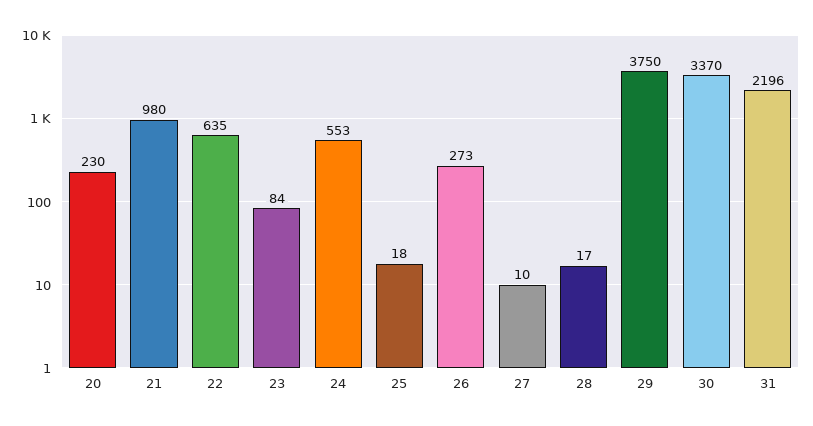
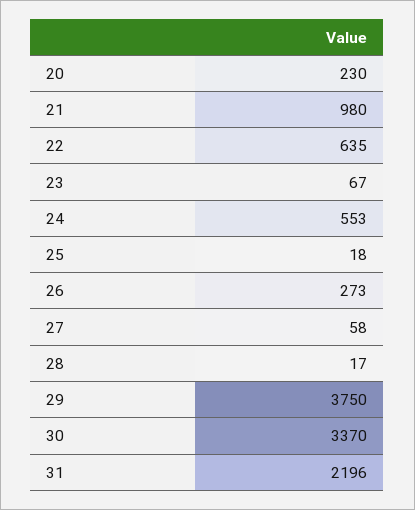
  {
    "20": 230,
    "21": 980,
    "22": 635,
-   "23": 84,
+   "23": 67,
    "24": 553,
    "25": 18,
    "26": 273,
-   "27": 10,
+   "27": 58,
    "28": 17,
    "29": 3750,
    "30": 3370,
    "31": 2196
  }

